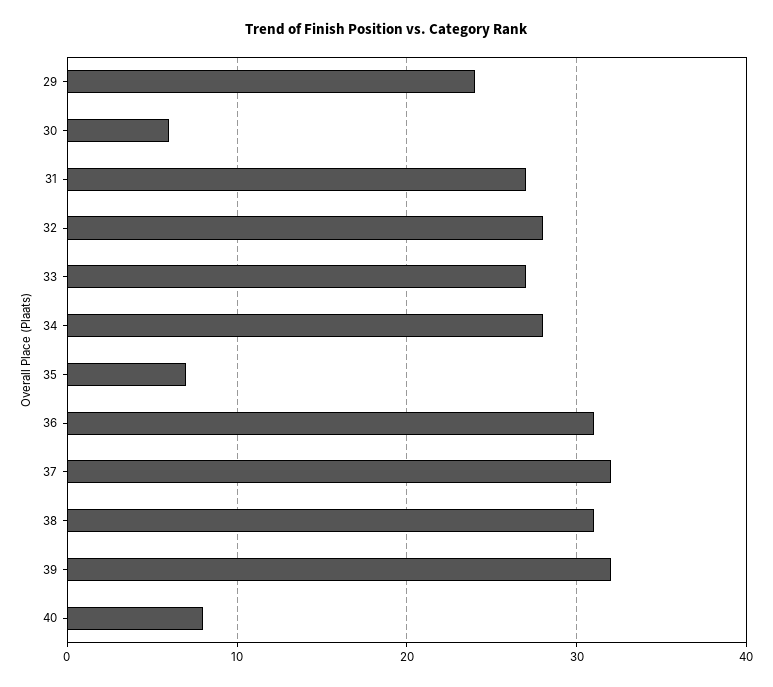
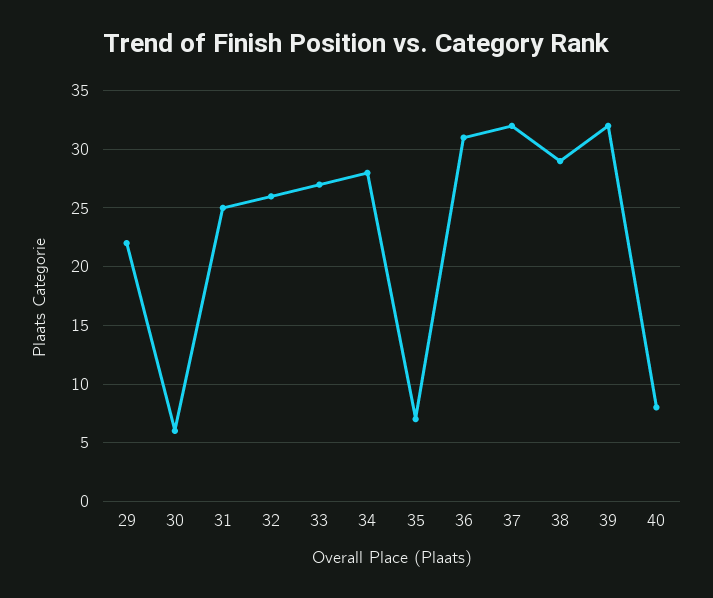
  {
-   "29": 24,
+   "29": 22,
    "30": 6,
-   "31": 27,
+   "31": 25,
-   "32": 28,
+   "32": 26,
    "33": 27,
    "34": 28,
    "35": 7,
    "36": 31,
    "37": 32,
-   "38": 31,
+   "38": 29,
    "39": 32,
    "40": 8
  }

